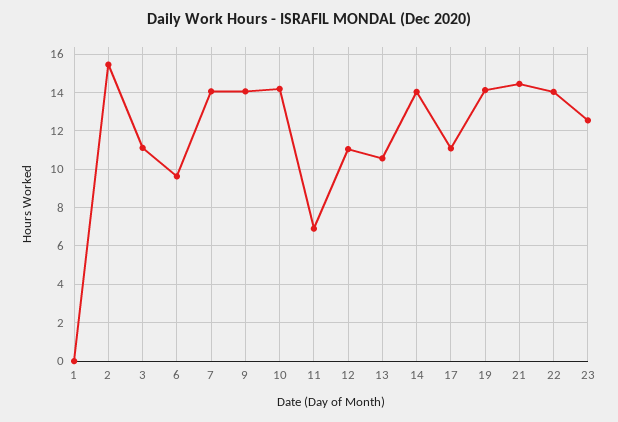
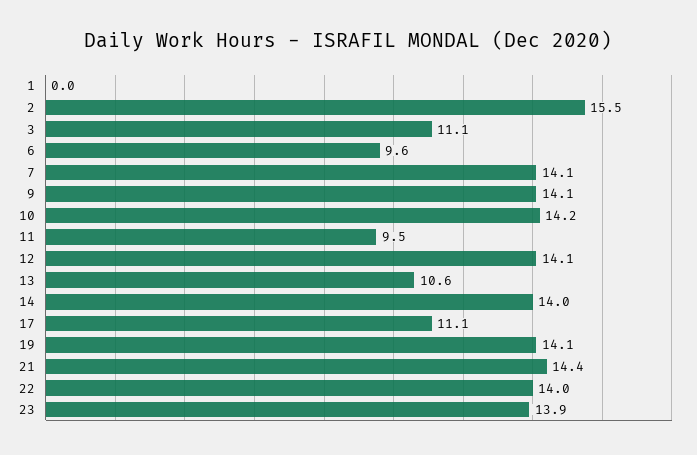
  {
    "1": 0,
    "2": 15.5,
    "3": 11.1,
    "6": 9.6,
    "7": 14.1,
    "9": 14.1,
    "10": 14.2,
-   "11": 7,
+   "11": 9.5,
-   "12": 11,
+   "12": 14.1,
    "13": 10.6,
    "14": 14,
    "17": 11.1,
    "19": 14.1,
    "21": 14.4,
    "22": 14,
-   "23": 12.5
+   "23": 13.9
  }

